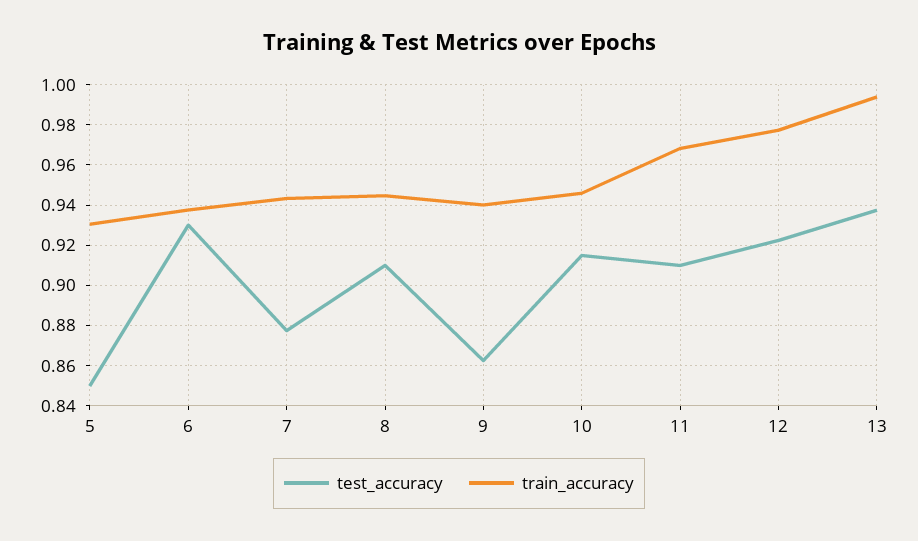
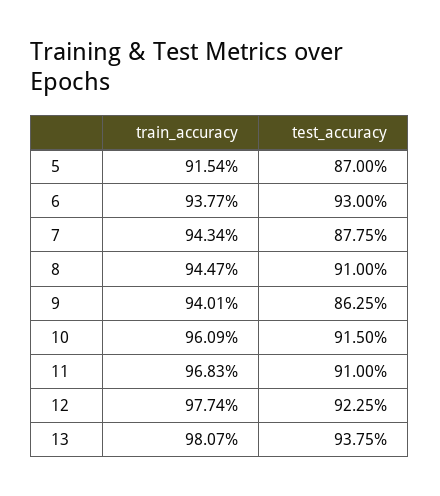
  {
    "test_accuracy": {
-     "5": 0.85,
+     "5": 0.87,
      "6": 0.93,
      "7": 0.8775,
      "8": 0.91,
      "9": 0.8625,
      "10": 0.915,
      "11": 0.91,
      "12": 0.9225,
      "13": 0.9375
    },
    "train_accuracy": {
-     "5": 0.93,
+     "5": 0.9154,
      "6": 0.9377,
      "7": 0.9434,
      "8": 0.9447,
      "9": 0.9401,
-     "10": 0.945,
+     "10": 0.9609,
      "11": 0.9683,
      "12": 0.9774,
-     "13": 0.995
+     "13": 0.9807
    }
  }

